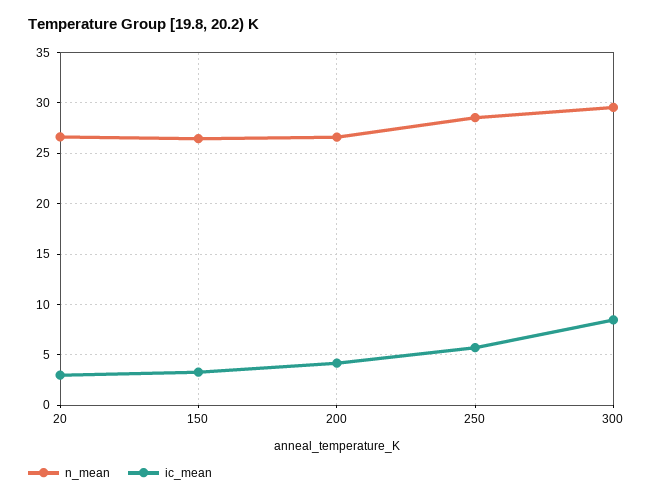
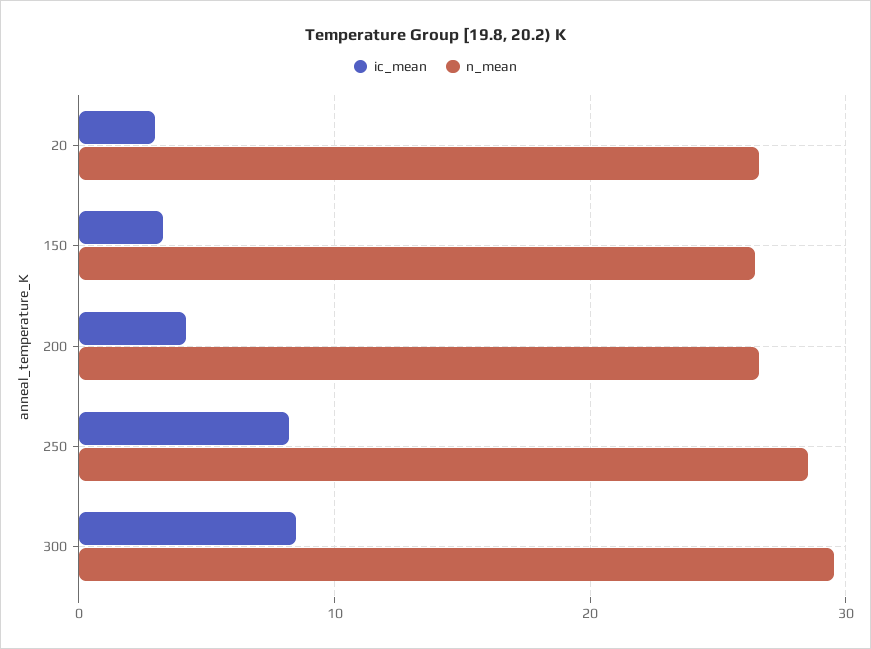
  {
    "n_mean": {
      "20": 27,
      "150": 26,
      "200": 27,
      "250": 29,
      "300": 30
    },
    "ic_mean": {
      "20": 3,
      "150": 3,
      "200": 4,
-     "250": 6,
+     "250": 8,
      "300": 8
    }
  }

